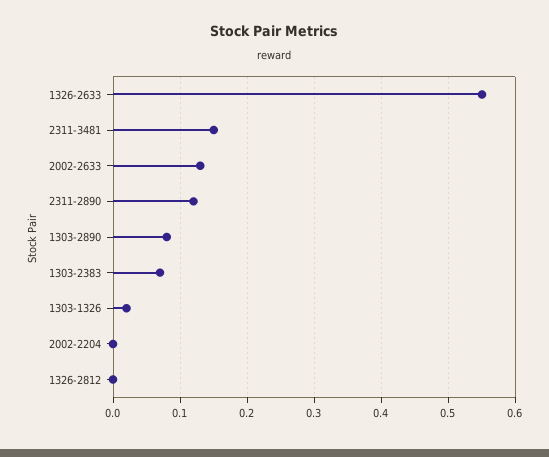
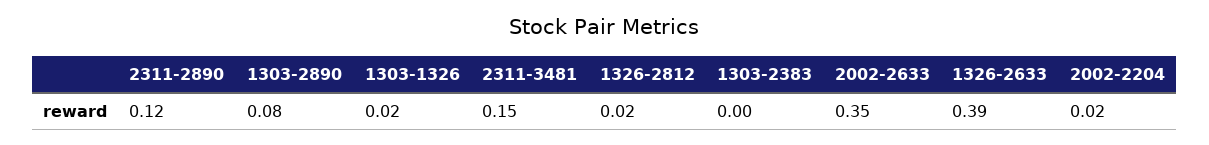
  {
-   "1326-2633": 0.55,
+   "1326-2633": 0.39,
    "2311-3481": 0.15,
-   "2002-2633": 0.13,
+   "2002-2633": 0.35,
    "2311-2890": 0.12,
    "1303-2890": 0.08,
-   "1303-2383": 0.07,
+   "1303-2383": 0,
    "1303-1326": 0.02,
-   "2002-2204": 0,
+   "2002-2204": 0.02,
-   "1326-2812": 0
+   "1326-2812": 0.02
  }

